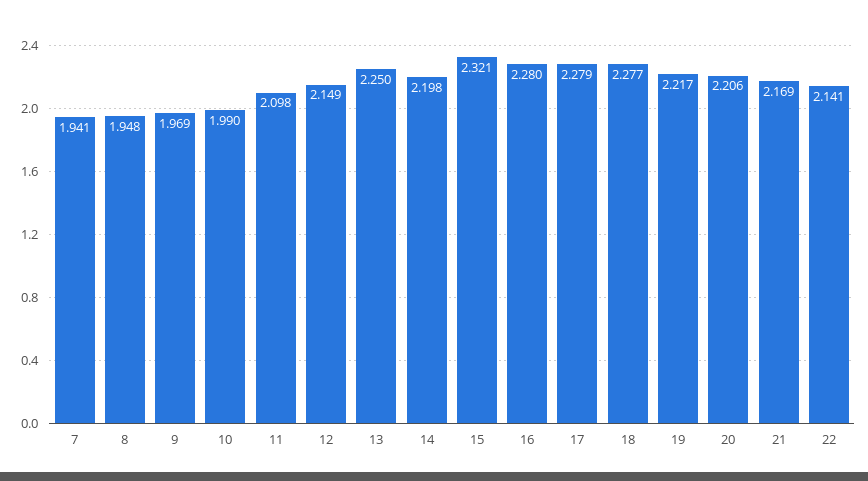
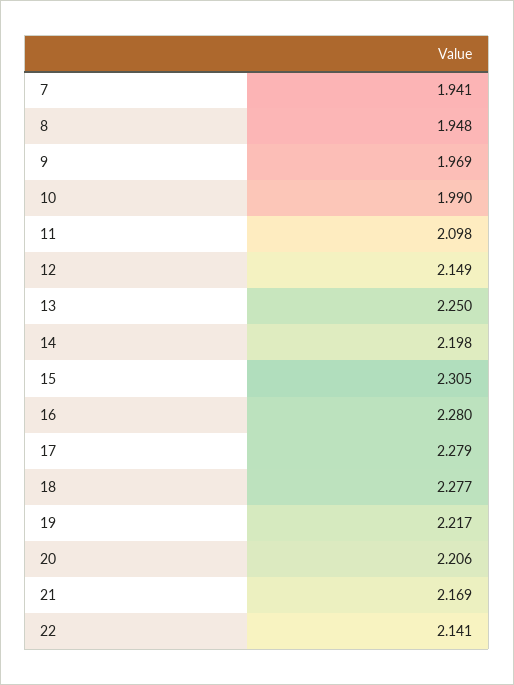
  {
    "7": 1.941,
    "8": 1.948,
    "9": 1.969,
    "10": 1.99,
    "11": 2.098,
    "12": 2.149,
    "13": 2.25,
    "14": 2.198,
-   "15": 2.321,
+   "15": 2.305,
    "16": 2.28,
    "17": 2.279,
    "18": 2.277,
    "19": 2.217,
    "20": 2.206,
    "21": 2.169,
    "22": 2.141
  }

